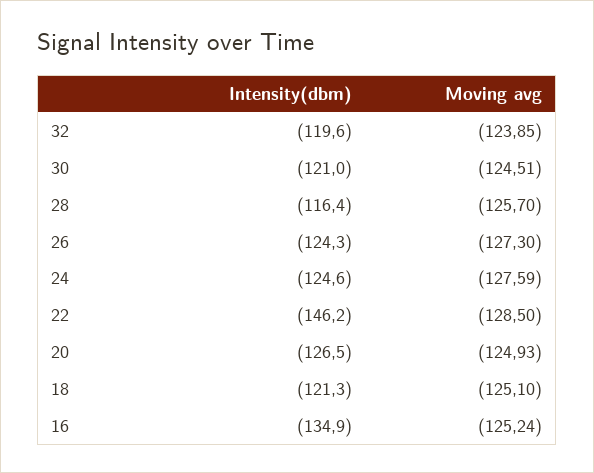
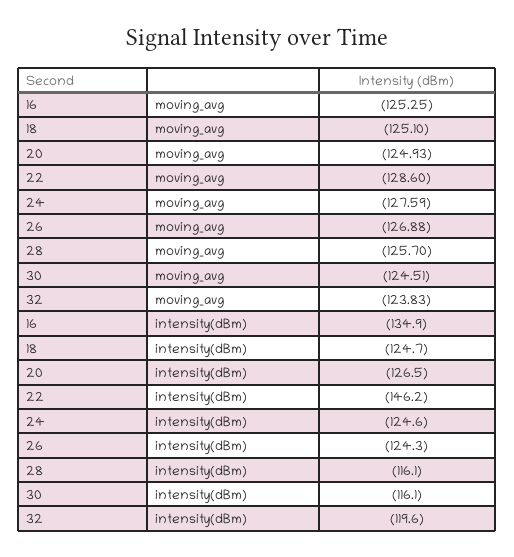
  {
    "Intensity(dbm)": {
      "32": -119.6,
-     "30": -121,
+     "30": -116.1,
-     "28": -116.4,
+     "28": -116.1,
      "26": -124.3,
      "24": -124.6,
      "22": -146.2,
      "20": -126.5,
-     "18": -121.3,
+     "18": -124.7,
      "16": -134.9
    },
    "Moving avg": {
-     "32": -123.85,
+     "32": -123.83,
      "30": -124.51,
      "28": -125.7,
-     "26": -127.3,
+     "26": -126.88,
      "24": -127.59,
-     "22": -128.5,
+     "22": -128.6,
      "20": -124.93,
      "18": -125.1,
-     "16": -125.24
+     "16": -125.25
    }
  }

